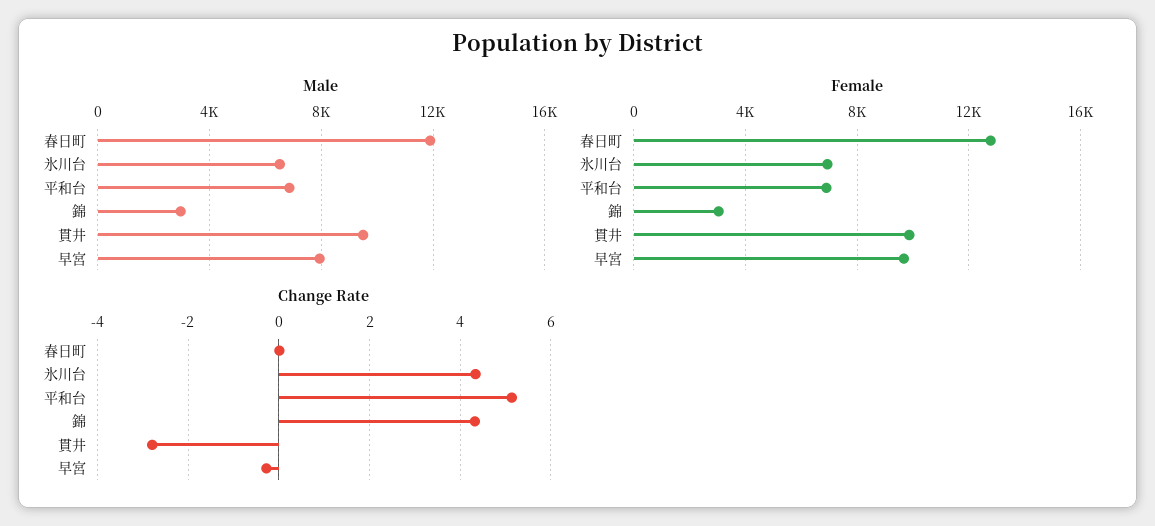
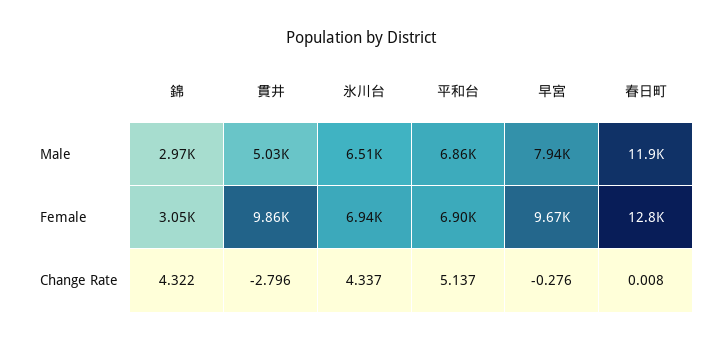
  {
    "Male": {
      "春日町": 11900,
      "氷川台": 6510,
      "平和台": 6860,
      "錦": 2970,
-     "貫井": 9500,
+     "貫井": 5030,
      "早宮": 7940
    },
    "Female": {
      "春日町": 12800,
      "氷川台": 6940,
      "平和台": 6900,
      "錦": 3050,
      "貫井": 9860,
      "早宮": 9670
    },
    "Change Rate": {
      "春日町": 0.008,
      "氷川台": 4.337,
      "平和台": 5.137,
      "錦": 4.322,
      "貫井": -2.796,
      "早宮": -0.276
    }
  }

